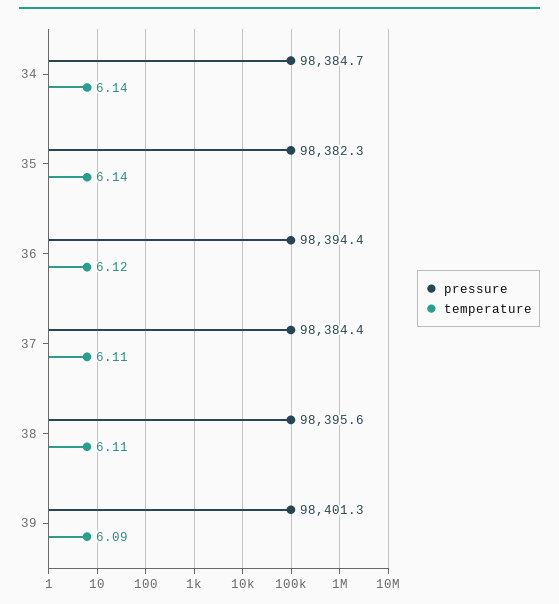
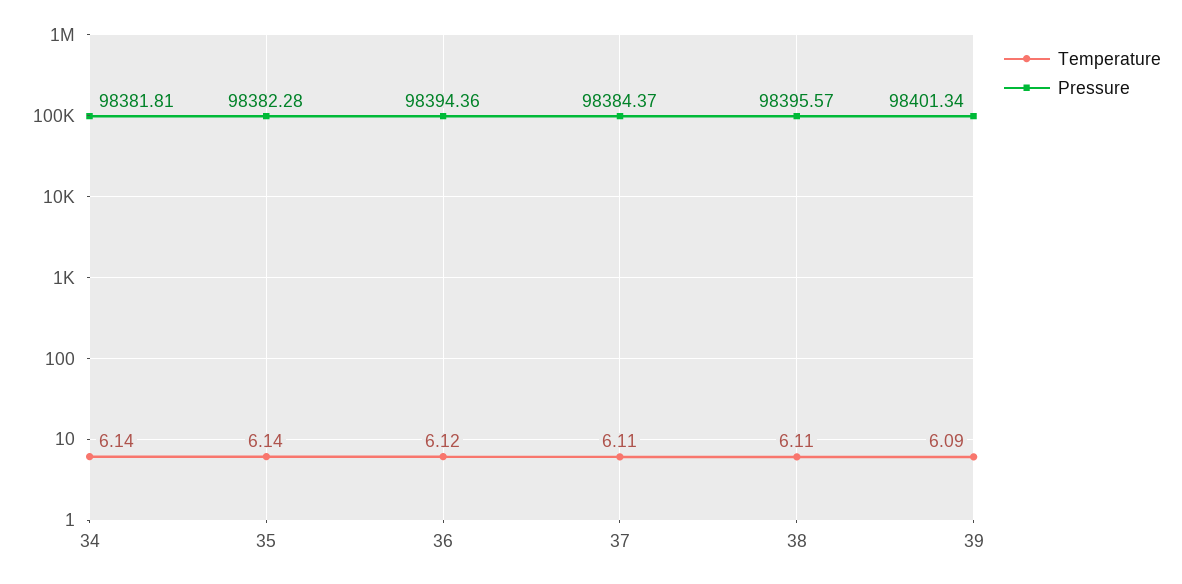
  {
    "pressure": {
-     "34": 98384.7,
+     "34": 98381.81,
      "35": 98382.28,
      "36": 98394.36,
      "37": 98384.37,
      "38": 98395.57,
      "39": 98401.34
    },
    "temperature": {
      "34": 6.14,
      "35": 6.14,
      "36": 6.12,
      "37": 6.11,
      "38": 6.11,
      "39": 6.09
    }
  }

